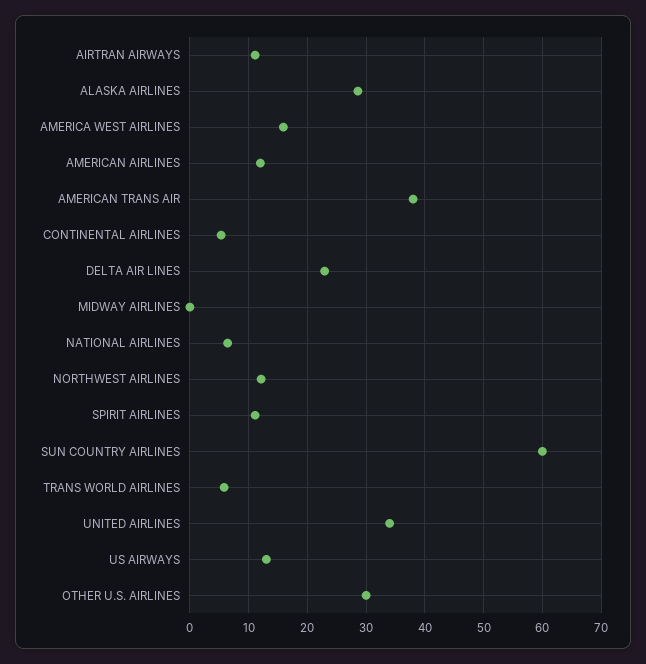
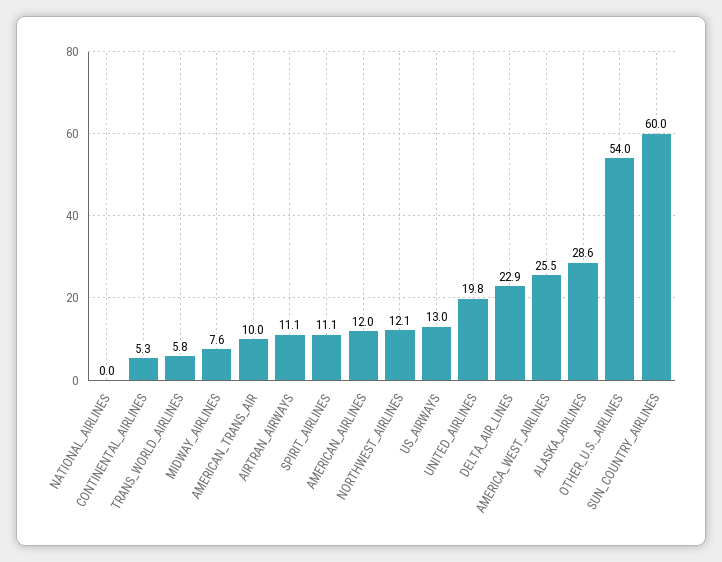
  {
    "AIRTRAN AIRWAYS": 11.1,
    "ALASKA AIRLINES": 28.6,
-   "AMERICA WEST AIRLINES": 16,
+   "AMERICA WEST AIRLINES": 25.5,
    "AMERICAN AIRLINES": 12,
-   "AMERICAN TRANS AIR": 38,
+   "AMERICAN TRANS AIR": 10,
    "CONTINENTAL AIRLINES": 5.3,
    "DELTA AIR LINES": 22.9,
-   "MIDWAY AIRLINES": 0,
+   "MIDWAY AIRLINES": 7.6,
-   "NATIONAL AIRLINES": 6,
+   "NATIONAL AIRLINES": 0,
    "NORTHWEST AIRLINES": 12.1,
    "SPIRIT AIRLINES": 11.1,
    "SUN COUNTRY AIRLINES": 60,
    "TRANS WORLD AIRLINES": 5.8,
-   "UNITED AIRLINES": 34,
+   "UNITED AIRLINES": 19.8,
    "US AIRWAYS": 13,
-   "OTHER U.S. AIRLINES": 30
+   "OTHER U.S. AIRLINES": 54
  }

